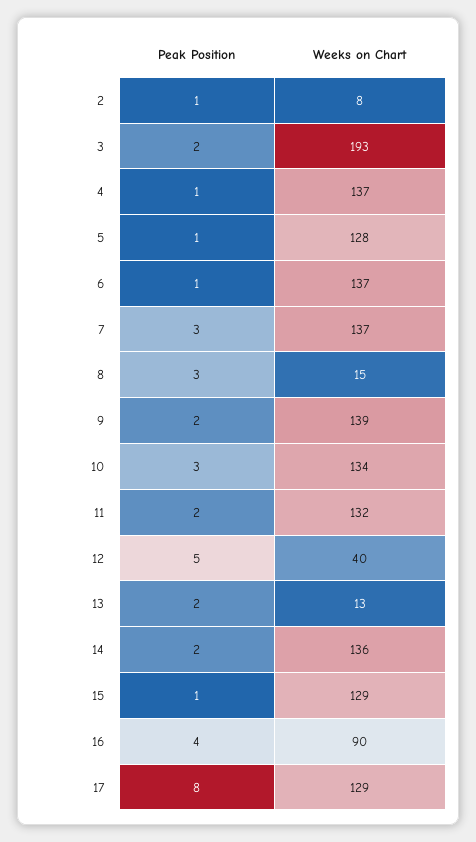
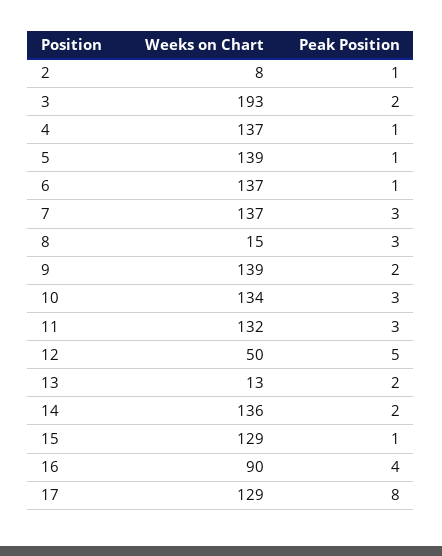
  {
    "Peak Position": {
      "2": 1,
      "3": 2,
      "4": 1,
      "5": 1,
      "6": 1,
      "7": 3,
      "8": 3,
      "9": 2,
      "10": 3,
-     "11": 2,
+     "11": 3,
      "12": 5,
      "13": 2,
      "14": 2,
      "15": 1,
      "16": 4,
      "17": 8
    },
    "Weeks on Chart": {
      "2": 8,
      "3": 193,
      "4": 137,
-     "5": 128,
+     "5": 139,
      "6": 137,
      "7": 137,
      "8": 15,
      "9": 139,
      "10": 134,
      "11": 132,
-     "12": 40,
+     "12": 50,
      "13": 13,
      "14": 136,
      "15": 129,
      "16": 90,
      "17": 129
    }
  }

